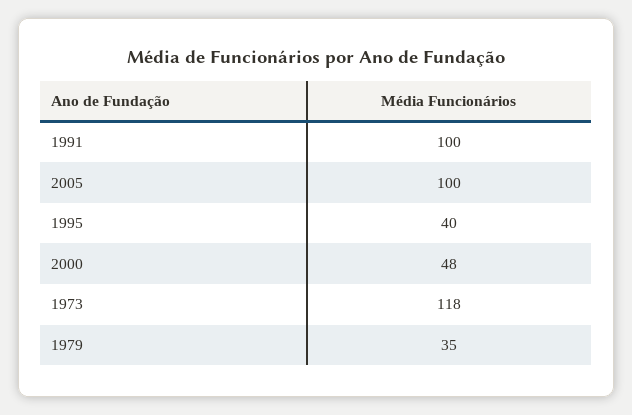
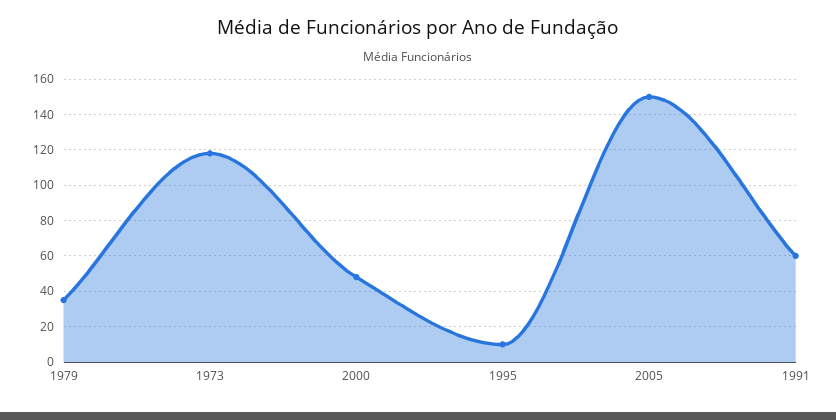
  {
-   "1991": 100,
+   "1991": 60,
-   "2005": 100,
+   "2005": 150,
-   "1995": 40,
+   "1995": 10,
    "2000": 48,
    "1973": 118,
    "1979": 35
  }

